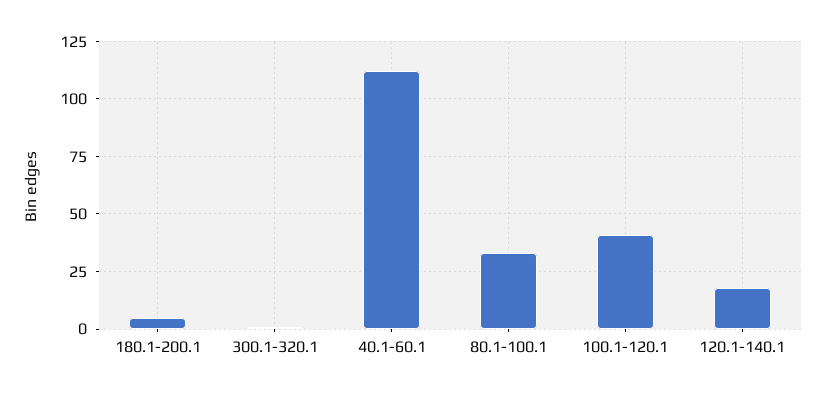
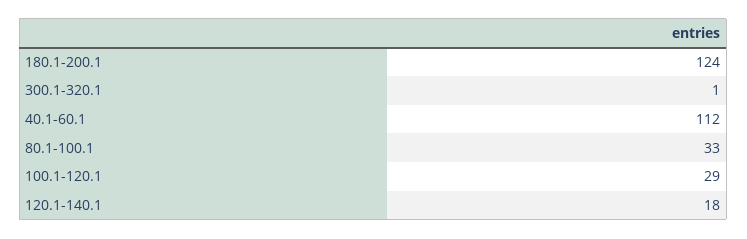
  {
-   "180.1-200.1": 5,
+   "180.1-200.1": 124,
    "300.1-320.1": 1,
    "40.1-60.1": 112,
    "80.1-100.1": 33,
-   "100.1-120.1": 40,
+   "100.1-120.1": 29,
    "120.1-140.1": 18
  }

